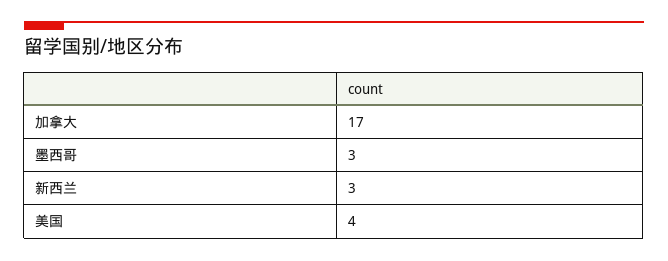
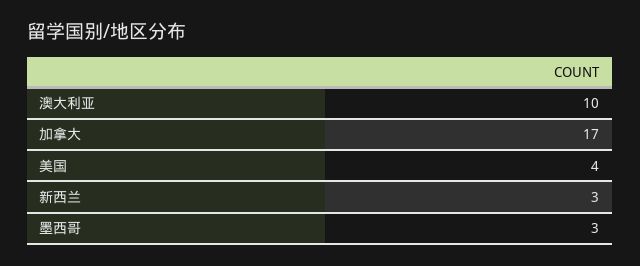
  {
    "加拿大": 17,
    "墨西哥": 3,
    "新西兰": 3,
-   "美国": 4
+   "美国": 4,
+   "澳大利亚": 10
  }

